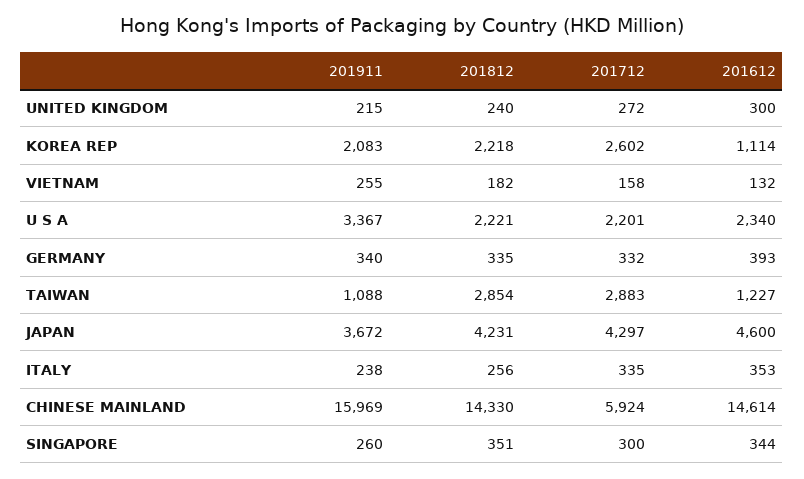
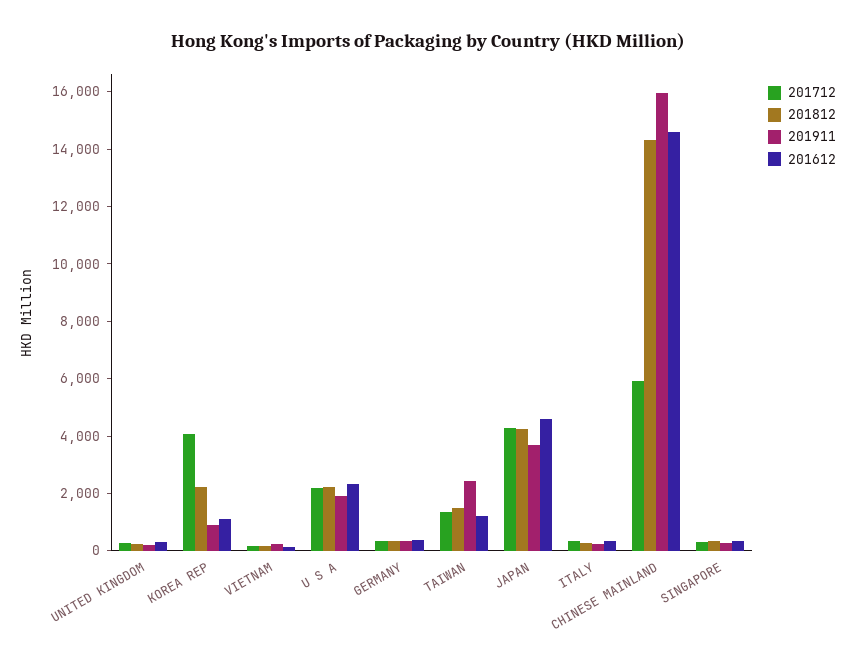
  {
    "201911": {
      "UNITED KINGDOM": 215,
-     "KOREA REP": 2083,
+     "KOREA REP": 1000,
      "VIETNAM": 255,
-     "U S A": 3367,
+     "U S A": 2000,
      "GERMANY": 340,
-     "TAIWAN": 1088,
+     "TAIWAN": 2500,
      "JAPAN": 3672,
      "ITALY": 238,
      "CHINESE MAINLAND": 15969,
      "SINGAPORE": 260
    },
    "201812": {
      "UNITED KINGDOM": 240,
      "KOREA REP": 2218,
      "VIETNAM": 182,
      "U S A": 2221,
      "GERMANY": 335,
-     "TAIWAN": 2854,
+     "TAIWAN": 1500,
      "JAPAN": 4231,
      "ITALY": 256,
      "CHINESE MAINLAND": 14330,
      "SINGAPORE": 351
    },
    "201712": {
      "UNITED KINGDOM": 272,
-     "KOREA REP": 2602,
+     "KOREA REP": 4000,
      "VIETNAM": 158,
      "U S A": 2201,
      "GERMANY": 332,
-     "TAIWAN": 2883,
+     "TAIWAN": 1500,
      "JAPAN": 4297,
      "ITALY": 335,
      "CHINESE MAINLAND": 5924,
      "SINGAPORE": 300
    },
    "201612": {
      "UNITED KINGDOM": 300,
      "KOREA REP": 1114,
      "VIETNAM": 132,
      "U S A": 2340,
      "GERMANY": 393,
      "TAIWAN": 1227,
      "JAPAN": 4600,
      "ITALY": 353,
      "CHINESE MAINLAND": 14614,
      "SINGAPORE": 344
    }
  }

